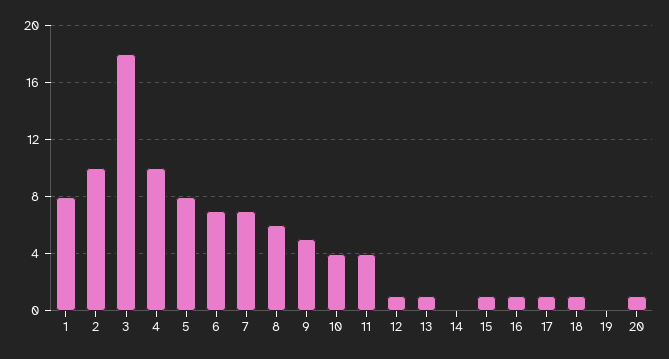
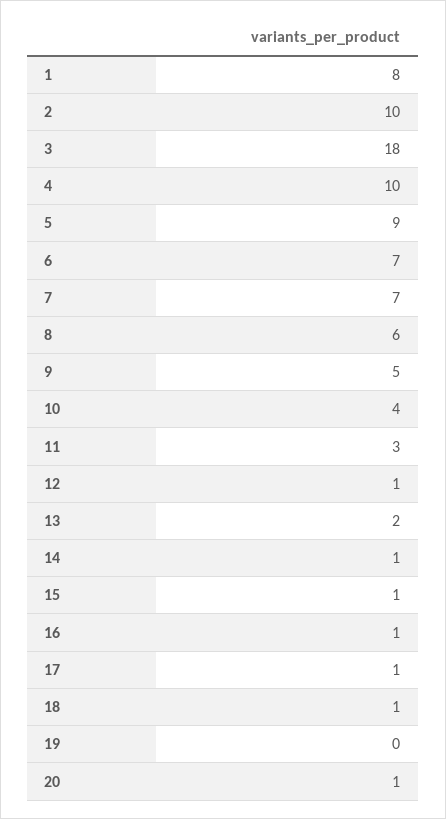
  {
    "1": 8,
    "2": 10,
    "3": 18,
    "4": 10,
-   "5": 8,
+   "5": 9,
    "6": 7,
    "7": 7,
    "8": 6,
    "9": 5,
    "10": 4,
-   "11": 4,
+   "11": 3,
    "12": 1,
-   "13": 1,
+   "13": 2,
-   "14": 0,
+   "14": 1,
    "15": 1,
    "16": 1,
    "17": 1,
    "18": 1,
    "19": 0,
    "20": 1
  }

